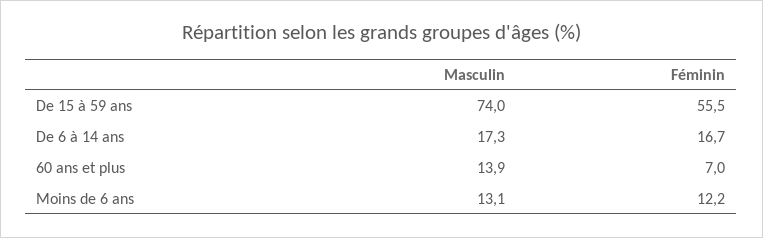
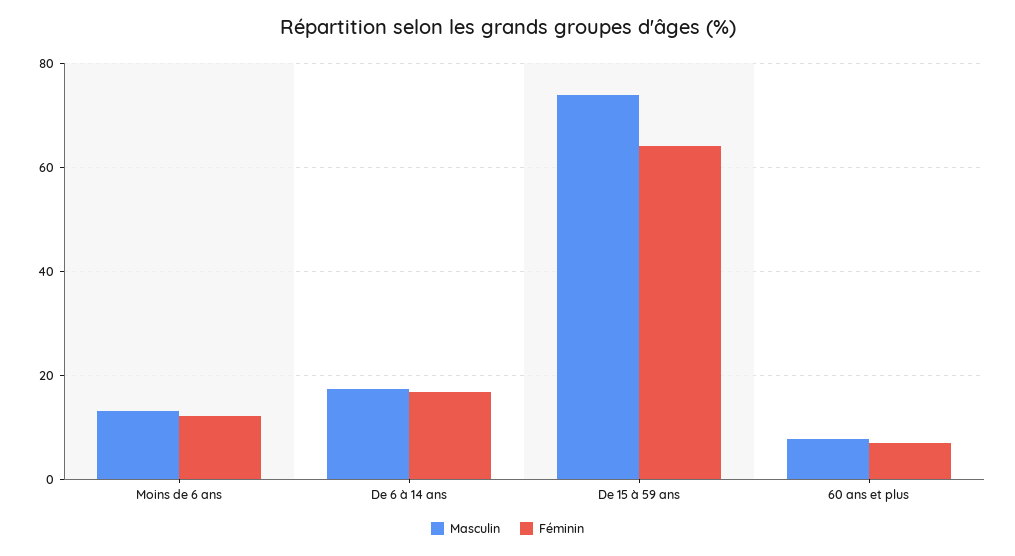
  {
    "Masculin": {
      "De 15 à 59 ans": 74,
      "De 6 à 14 ans": 17.3,
-     "60 ans et plus": 13.9,
+     "60 ans et plus": 8,
      "Moins de 6 ans": 13.1
    },
    "Féminin": {
-     "De 15 à 59 ans": 55.5,
+     "De 15 à 59 ans": 64,
      "De 6 à 14 ans": 16.7,
      "60 ans et plus": 7,
      "Moins de 6 ans": 12.2
    }
  }

